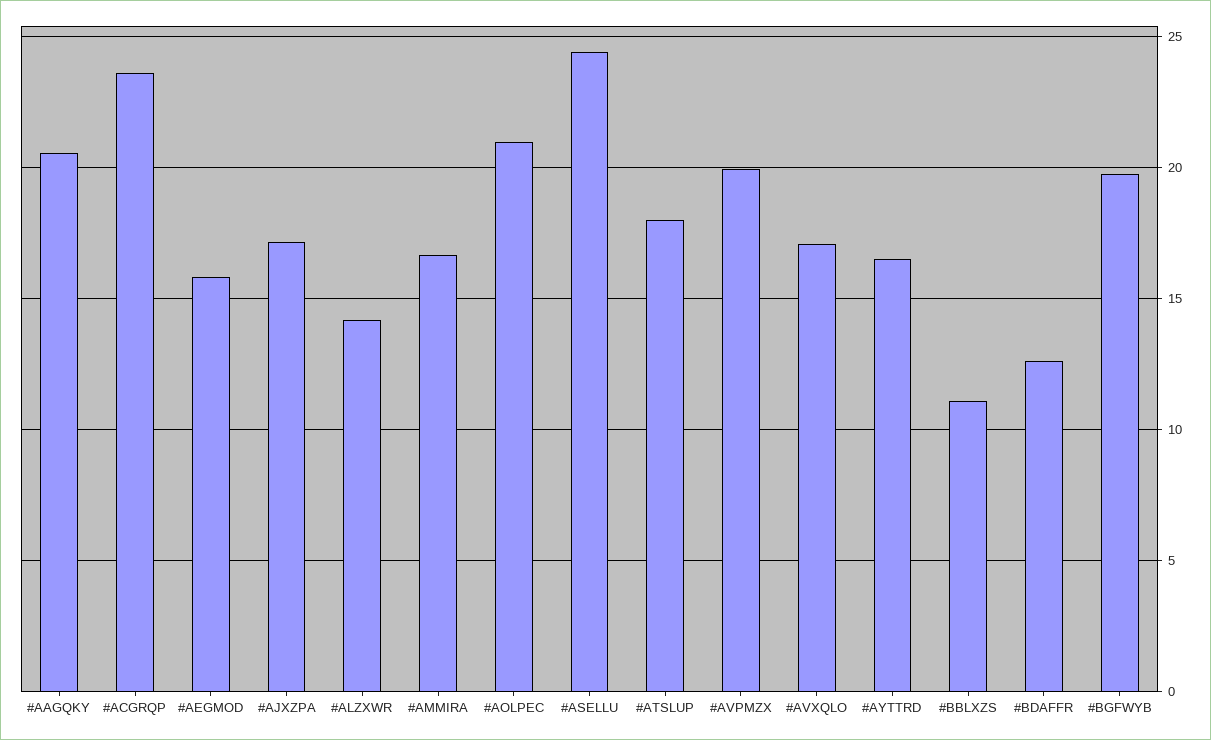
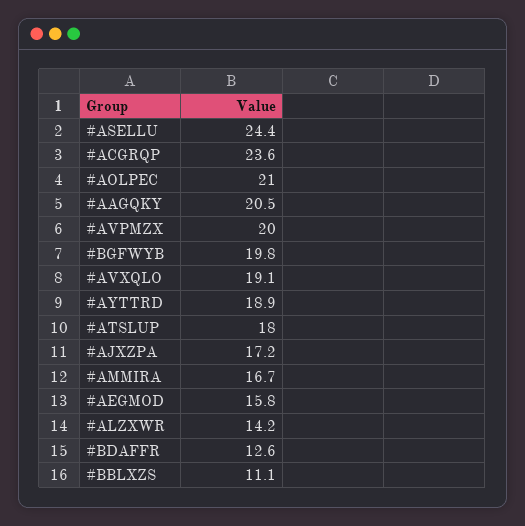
  {
    "#AAGQKY": 20.5,
    "#ACGRQP": 23.6,
    "#AEGMOD": 15.8,
    "#AJXZPA": 17.2,
    "#ALZXWR": 14.2,
    "#AMMIRA": 16.7,
    "#AOLPEC": 21,
    "#ASELLU": 24.4,
    "#ATSLUP": 18,
    "#AVPMZX": 20,
-   "#AVXQLO": 17,
+   "#AVXQLO": 19.1,
-   "#AYTTRD": 16.5,
+   "#AYTTRD": 18.9,
    "#BBLXZS": 11.1,
    "#BDAFFR": 12.6,
    "#BGFWYB": 19.8
  }

